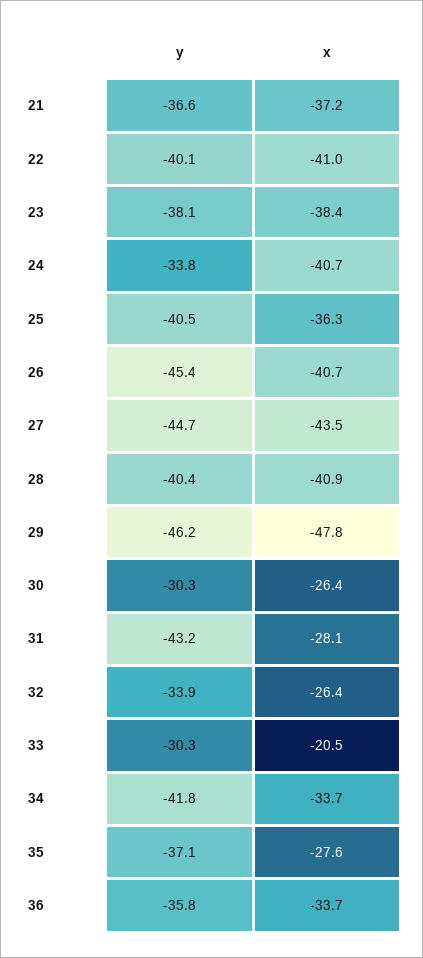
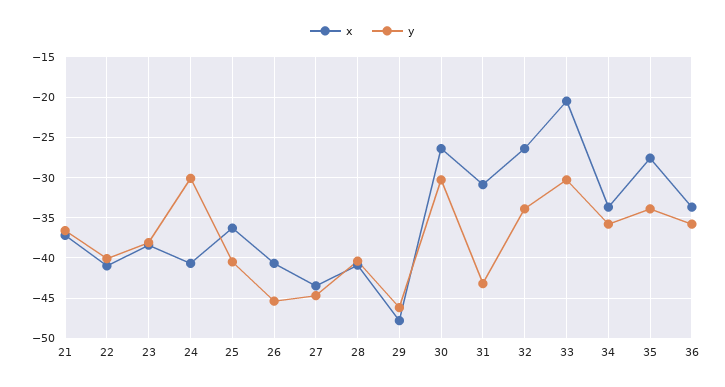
  {
    "y": {
      "21": -36.6,
      "22": -40.1,
      "23": -38.1,
-     "24": -33.8,
+     "24": -30,
      "25": -40.5,
      "26": -45.4,
      "27": -44.7,
      "28": -40.4,
      "29": -46.2,
      "30": -30.3,
      "31": -43.2,
      "32": -33.9,
      "33": -30.3,
-     "34": -41.8,
+     "34": -36,
-     "35": -37.1,
+     "35": -34,
      "36": -35.8
    },
    "x": {
      "21": -37.2,
      "22": -41,
      "23": -38.4,
      "24": -40.7,
      "25": -36.3,
      "26": -40.7,
      "27": -43.5,
      "28": -40.9,
      "29": -47.8,
      "30": -26.4,
-     "31": -28.1,
+     "31": -31,
      "32": -26.4,
      "33": -20.5,
      "34": -33.7,
      "35": -27.6,
      "36": -33.7
    }
  }

